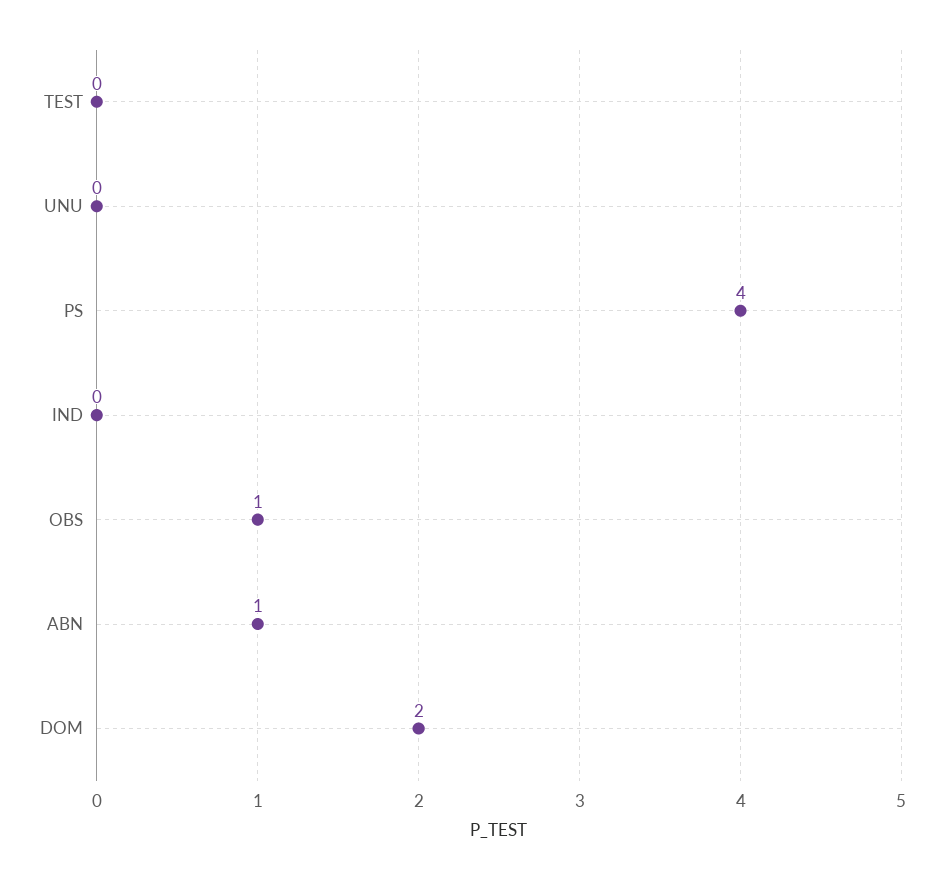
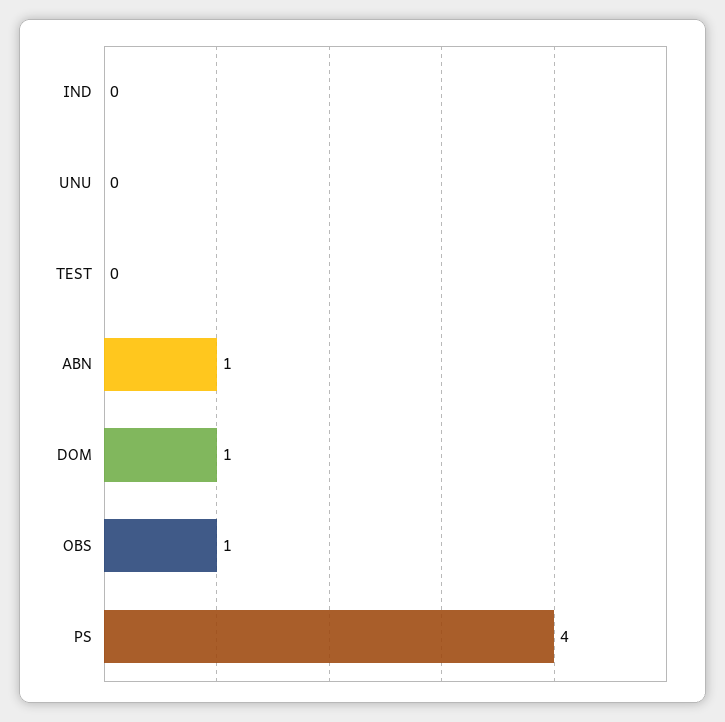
  {
    "TEST": 0,
    "UNU": 0,
    "PS": 4,
    "IND": 0,
    "OBS": 1,
    "ABN": 1,
-   "DOM": 2
+   "DOM": 1
  }

